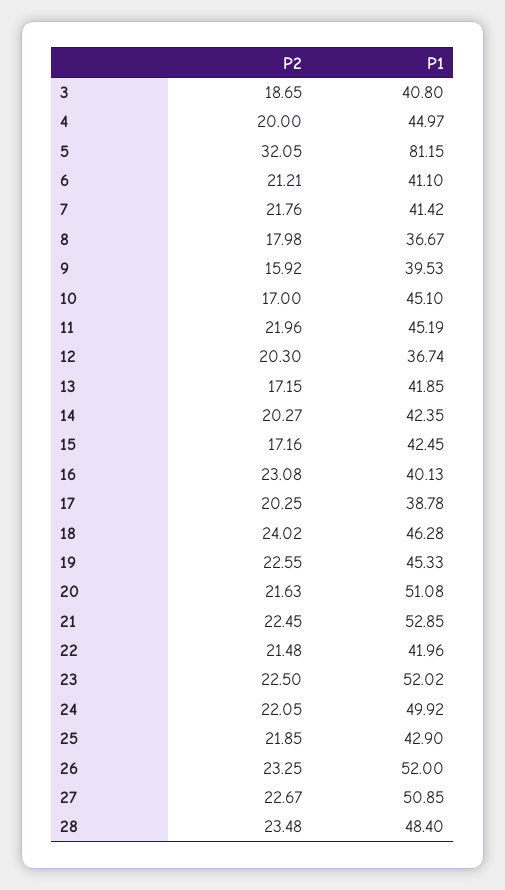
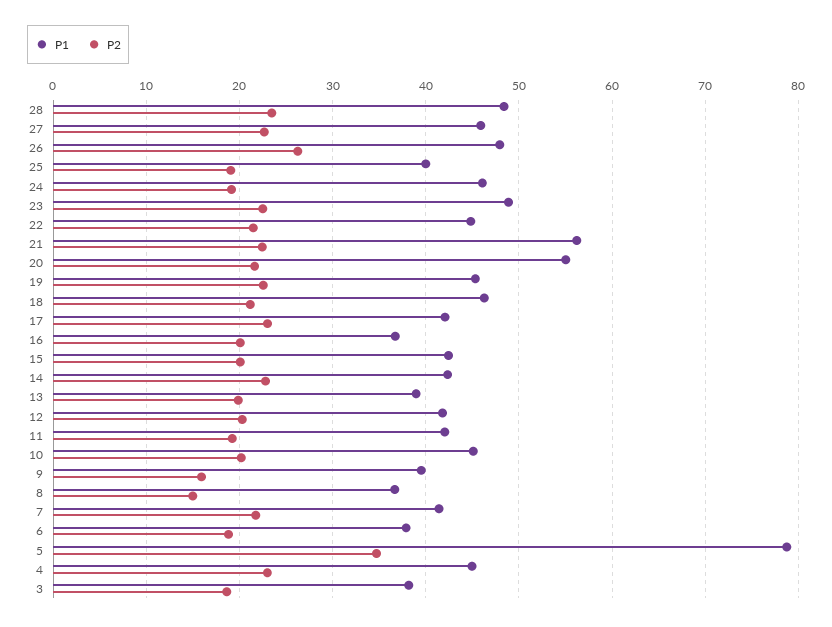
  {
    "P2": {
      "3": 18.65,
-     "4": 20,
+     "4": 23,
-     "5": 32.05,
+     "5": 35,
-     "6": 21.21,
+     "6": 19,
      "7": 21.76,
-     "8": 17.98,
+     "8": 15,
      "9": 15.92,
-     "10": 17,
+     "10": 20,
-     "11": 21.96,
+     "11": 19,
      "12": 20.3,
-     "13": 17.15,
+     "13": 20,
-     "14": 20.27,
+     "14": 23,
-     "15": 17.16,
+     "15": 20,
-     "16": 23.08,
+     "16": 20,
-     "17": 20.25,
+     "17": 23,
-     "18": 24.02,
+     "18": 21,
      "19": 22.55,
      "20": 21.63,
      "21": 22.45,
      "22": 21.48,
      "23": 22.5,
-     "24": 22.05,
+     "24": 19,
-     "25": 21.85,
+     "25": 19,
-     "26": 23.25,
+     "26": 26,
      "27": 22.67,
      "28": 23.48
    },
    "P1": {
-     "3": 40.8,
+     "3": 38,
      "4": 44.97,
-     "5": 81.15,
+     "5": 79,
-     "6": 41.1,
+     "6": 38,
      "7": 41.42,
      "8": 36.67,
      "9": 39.53,
      "10": 45.1,
-     "11": 45.19,
+     "11": 42,
-     "12": 36.74,
+     "12": 42,
-     "13": 41.85,
+     "13": 39,
      "14": 42.35,
      "15": 42.45,
-     "16": 40.13,
+     "16": 37,
-     "17": 38.78,
+     "17": 42,
      "18": 46.28,
      "19": 45.33,
-     "20": 51.08,
+     "20": 55,
-     "21": 52.85,
+     "21": 56,
-     "22": 41.96,
+     "22": 45,
-     "23": 52.02,
+     "23": 49,
-     "24": 49.92,
+     "24": 46,
-     "25": 42.9,
+     "25": 40,
-     "26": 52,
+     "26": 48,
-     "27": 50.85,
+     "27": 46,
      "28": 48.4
    }
  }

